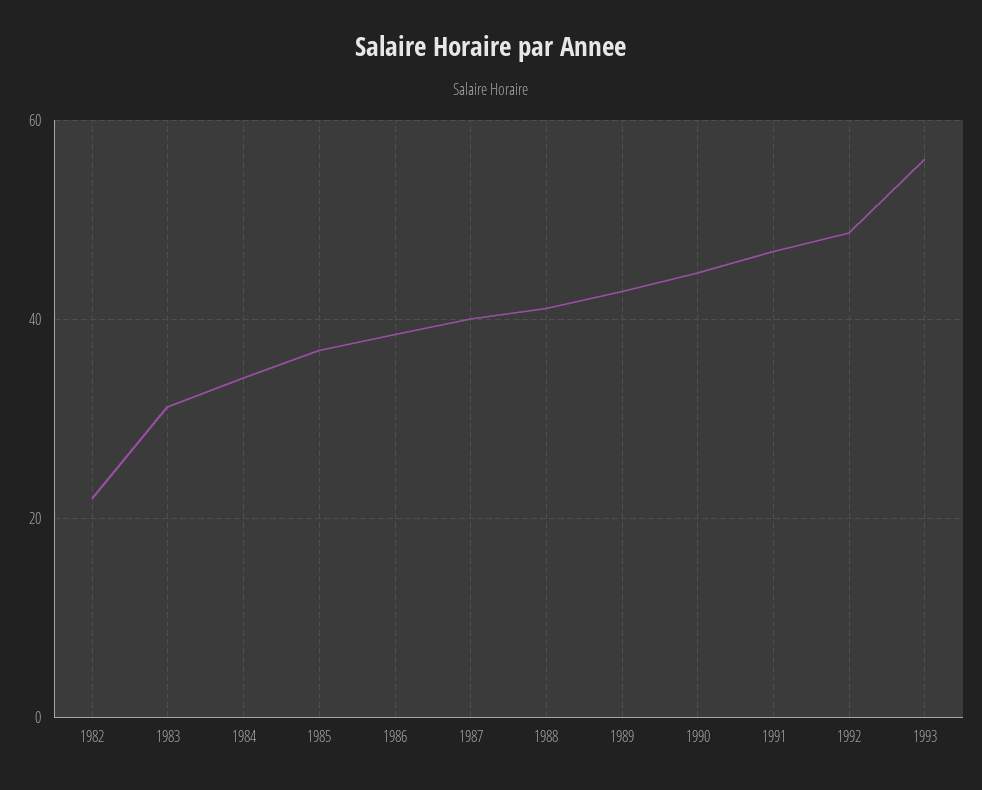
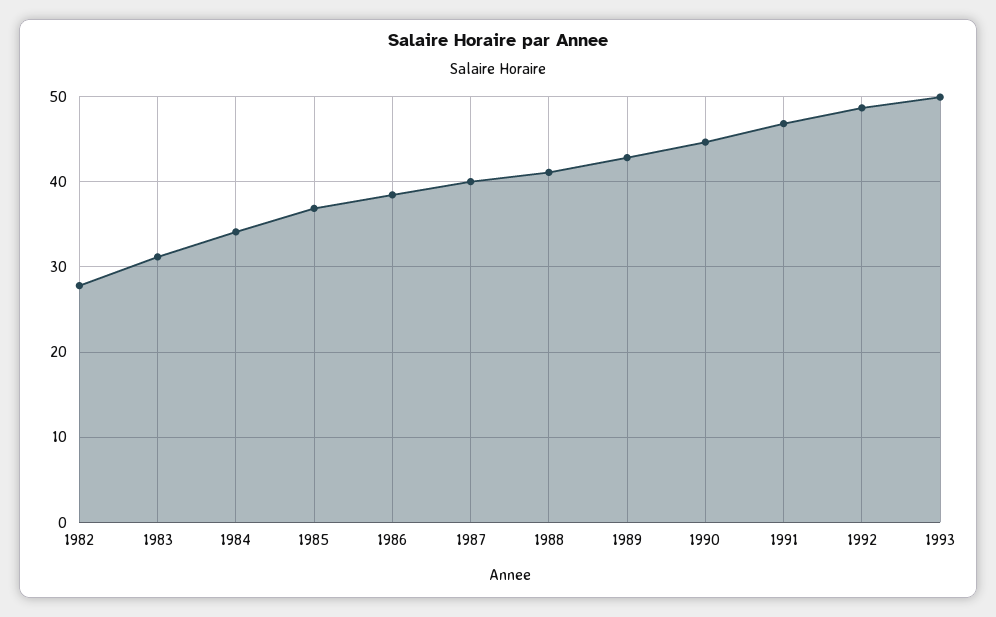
  {
-   "1982": 22,
+   "1982": 28,
    "1983": 31,
    "1984": 34,
    "1985": 37,
    "1986": 38,
    "1987": 40,
    "1988": 41,
    "1989": 43,
    "1990": 45,
    "1991": 47,
    "1992": 49,
-   "1993": 56
+   "1993": 50
  }

